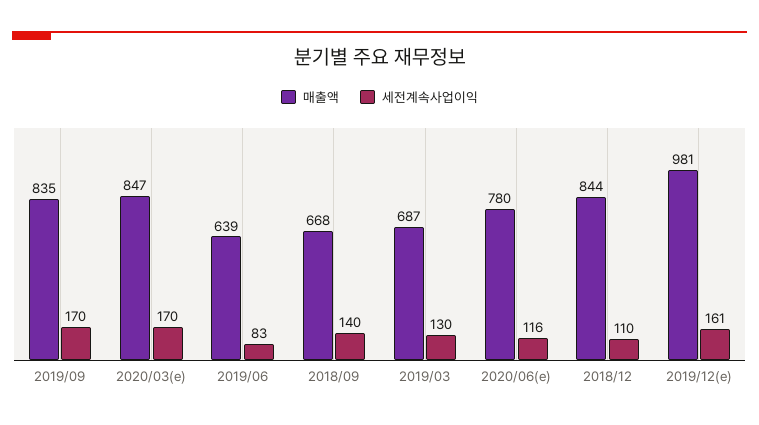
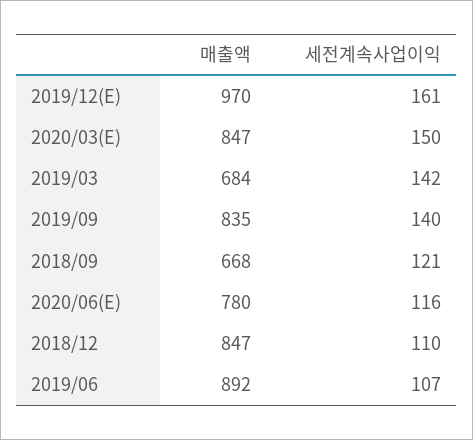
  {
    "매출액": {
      "2019/09": 835,
      "2020/03(e)": 847,
-     "2019/06": 639,
+     "2019/06": 892,
      "2018/09": 668,
-     "2019/03": 687,
+     "2019/03": 684,
      "2020/06(e)": 780,
-     "2018/12": 844,
+     "2018/12": 847,
-     "2019/12(e)": 981
+     "2019/12(e)": 970
    },
    "세전계속사업이익": {
-     "2019/09": 170,
+     "2019/09": 140,
-     "2020/03(e)": 170,
+     "2020/03(e)": 150,
-     "2019/06": 83,
+     "2019/06": 107,
-     "2018/09": 140,
+     "2018/09": 121,
-     "2019/03": 130,
+     "2019/03": 142,
      "2020/06(e)": 116,
      "2018/12": 110,
      "2019/12(e)": 161
    }
  }

